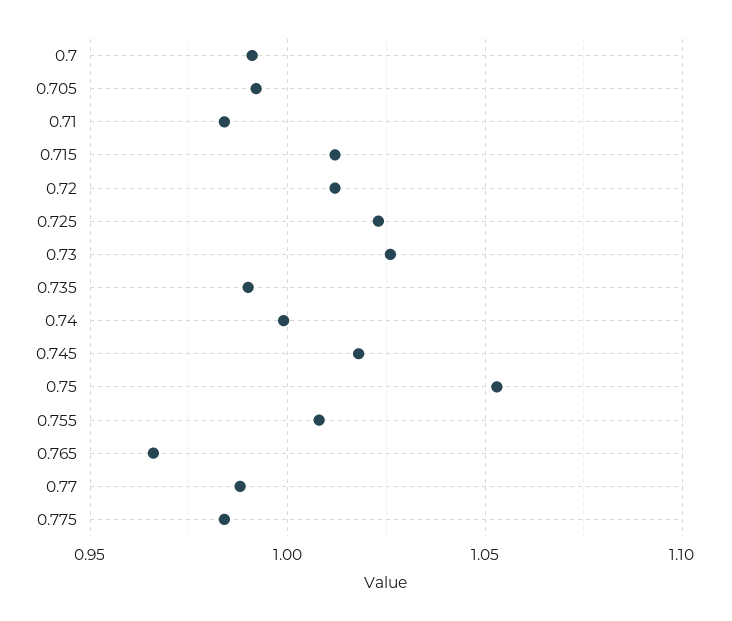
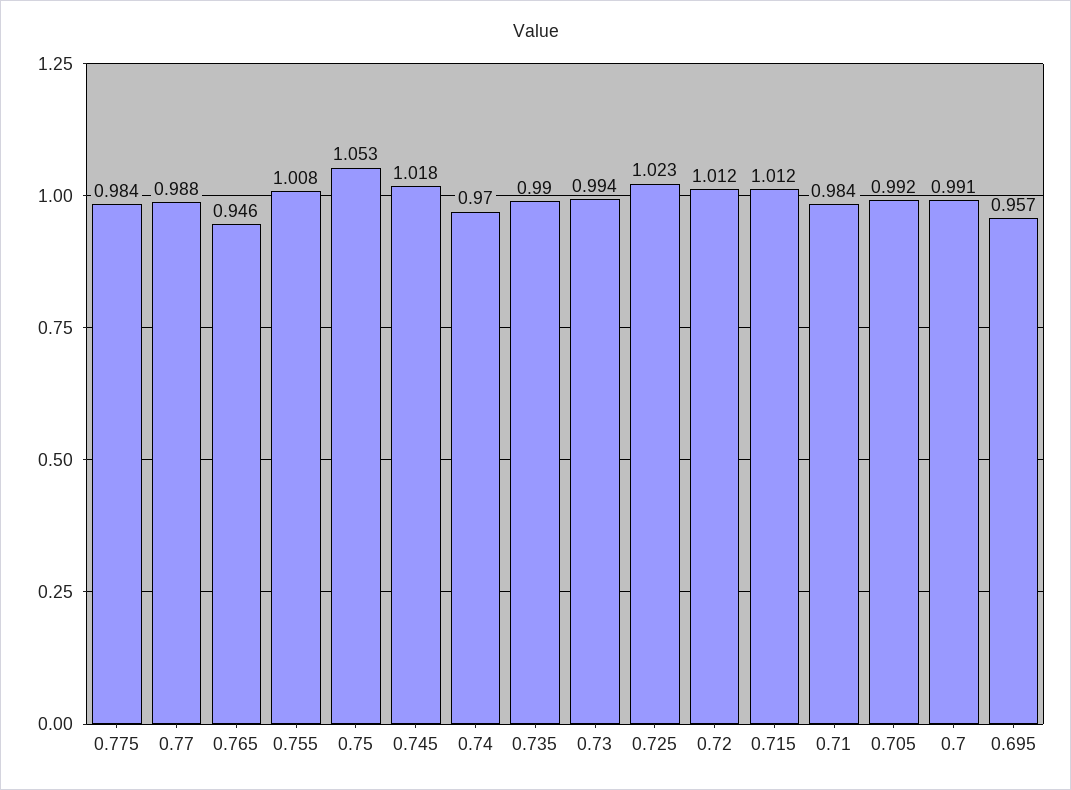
  {
    "0.7": 0.991,
    "0.705": 0.992,
    "0.71": 0.984,
    "0.715": 1.012,
    "0.72": 1.012,
    "0.725": 1.023,
-   "0.73": 1.025,
+   "0.73": 0.994,
    "0.735": 0.99,
-   "0.74": 1,
+   "0.74": 0.97,
    "0.745": 1.018,
    "0.75": 1.053,
    "0.755": 1.008,
-   "0.765": 0.965,
+   "0.765": 0.946,
    "0.77": 0.988,
-   "0.775": 0.984
+   "0.775": 0.984,
+   "0.695": 0.957
  }

